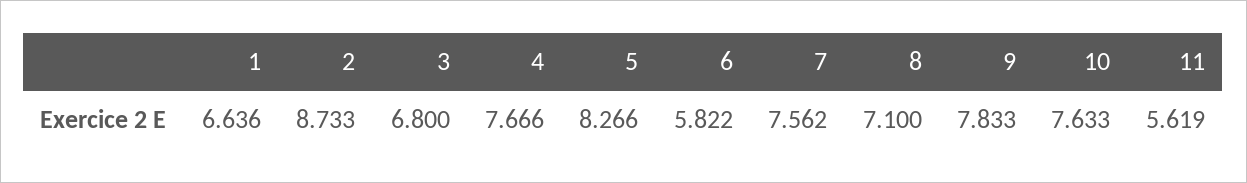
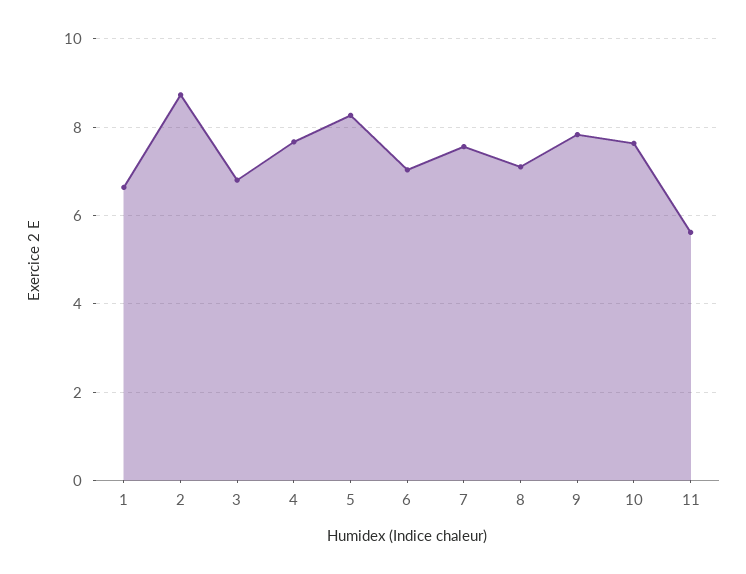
  {
    "1": 6.636,
    "2": 8.733,
    "3": 6.8,
    "4": 7.666,
    "5": 8.266,
-   "6": 5.822,
+   "6": 7,
    "7": 7.562,
    "8": 7.1,
    "9": 7.833,
    "10": 7.633,
    "11": 5.619
  }

